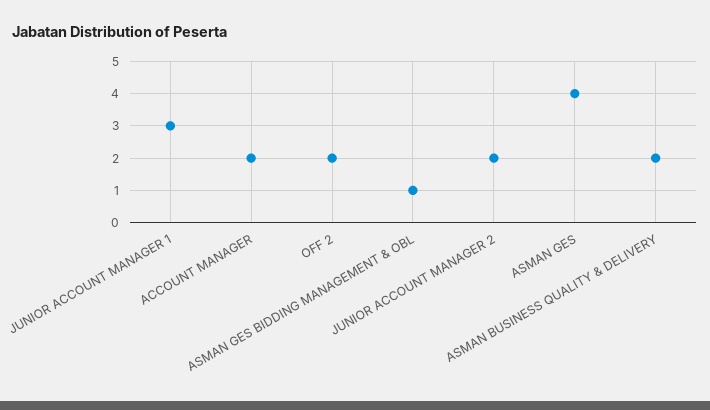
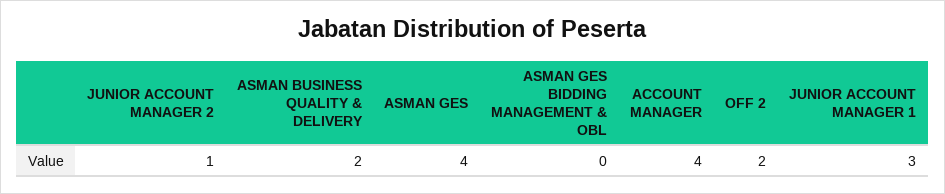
  {
    "JUNIOR ACCOUNT MANAGER 1": 3,
-   "ACCOUNT MANAGER": 2,
+   "ACCOUNT MANAGER": 4,
    "OFF 2": 2,
-   "ASMAN GES BIDDING MANAGEMENT & OBL": 1,
+   "ASMAN GES BIDDING MANAGEMENT & OBL": 0,
-   "JUNIOR ACCOUNT MANAGER 2": 2,
+   "JUNIOR ACCOUNT MANAGER 2": 1,
    "ASMAN GES": 4,
    "ASMAN BUSINESS QUALITY & DELIVERY": 2
  }

